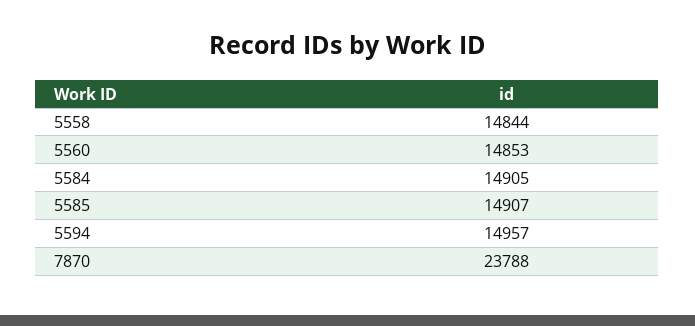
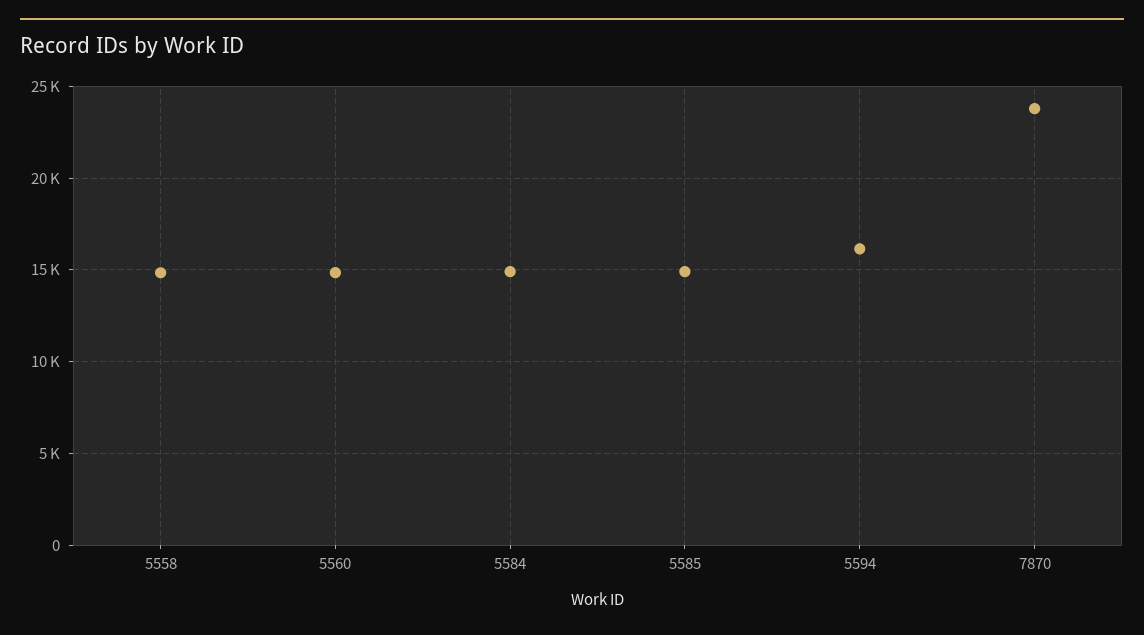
  {
    "5558": 14844,
    "5560": 14853,
    "5584": 14905,
    "5585": 14907,
-   "5594": 14957,
+   "5594": 16000,
    "7870": 23788
  }

